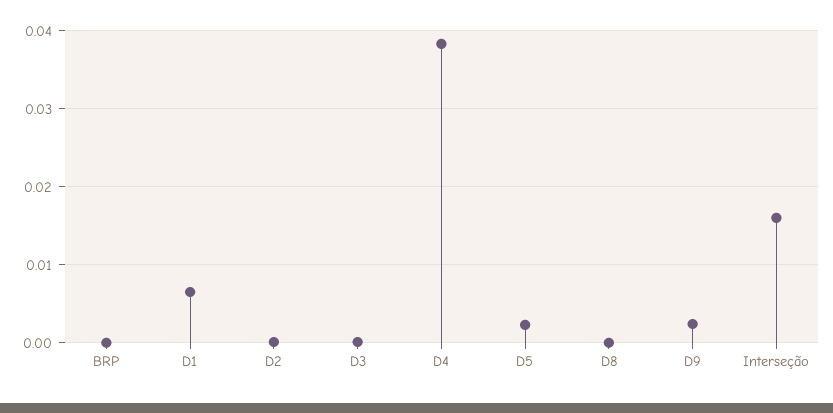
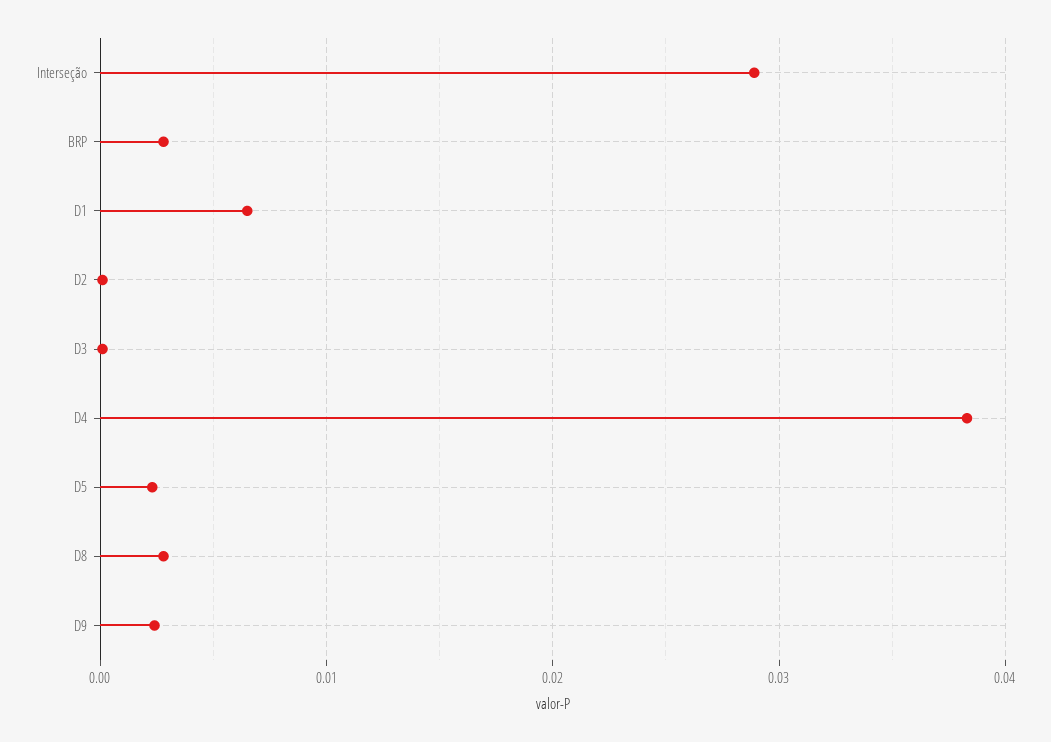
  {
-   "BRP": 0,
+   "BRP": 0.003,
    "D1": 0.007,
    "D2": 0,
    "D3": 0,
    "D4": 0.038,
    "D5": 0.002,
-   "D8": 0,
+   "D8": 0.003,
    "D9": 0.002,
-   "Interseção": 0.016
+   "Interseção": 0.029
  }

